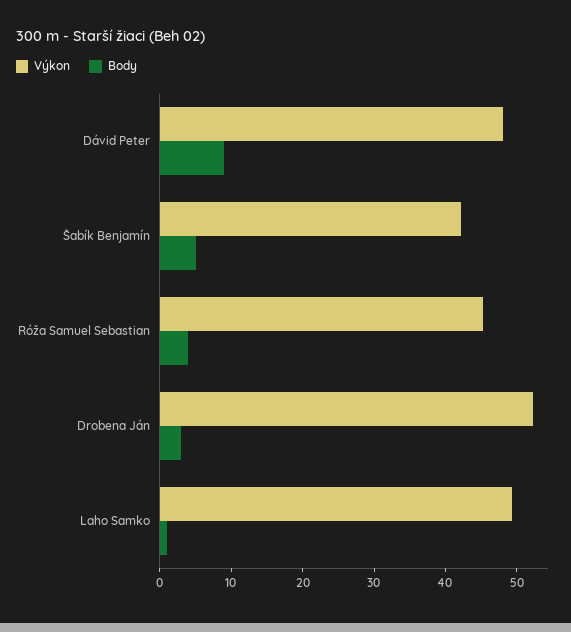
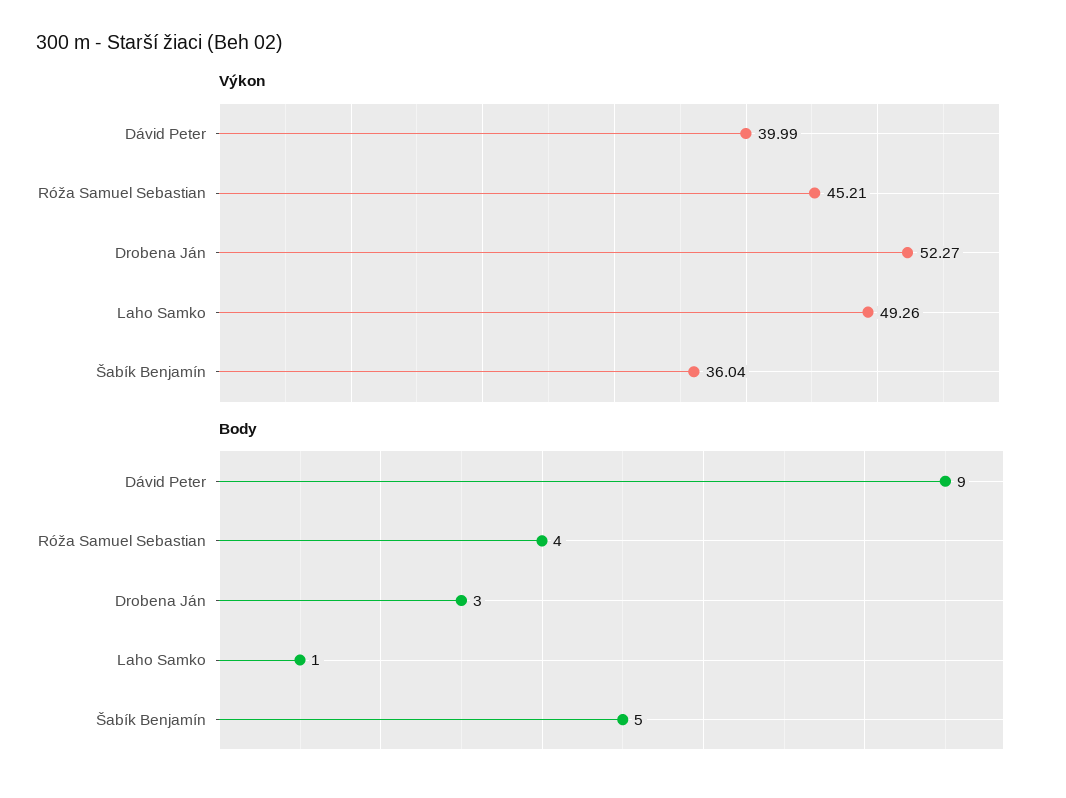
  {
    "Výkon": {
-     "Dávid Peter": 48,
+     "Dávid Peter": 39.99,
-     "Šabík Benjamín": 42,
+     "Šabík Benjamín": 36.04,
      "Róža Samuel Sebastian": 45.21,
      "Drobena Ján": 52.27,
      "Laho Samko": 49.26
    },
    "Body": {
      "Dávid Peter": 9,
      "Šabík Benjamín": 5,
      "Róža Samuel Sebastian": 4,
      "Drobena Ján": 3,
      "Laho Samko": 1
    }
  }

